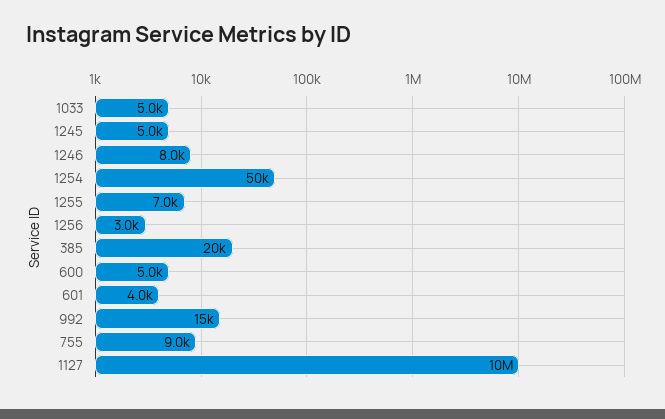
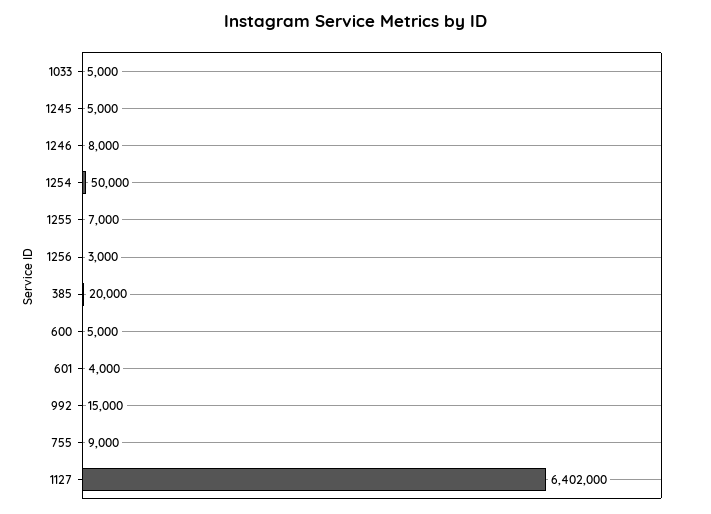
  {
    "1033": 5000,
    "1245": 5000,
    "1246": 8000,
    "1254": 50000,
    "1255": 7000,
    "1256": 3000,
    "385": 20000,
    "600": 5000,
    "601": 4000,
    "992": 15000,
    "755": 9000,
-   "1127": 10000000
+   "1127": 6402000
  }

